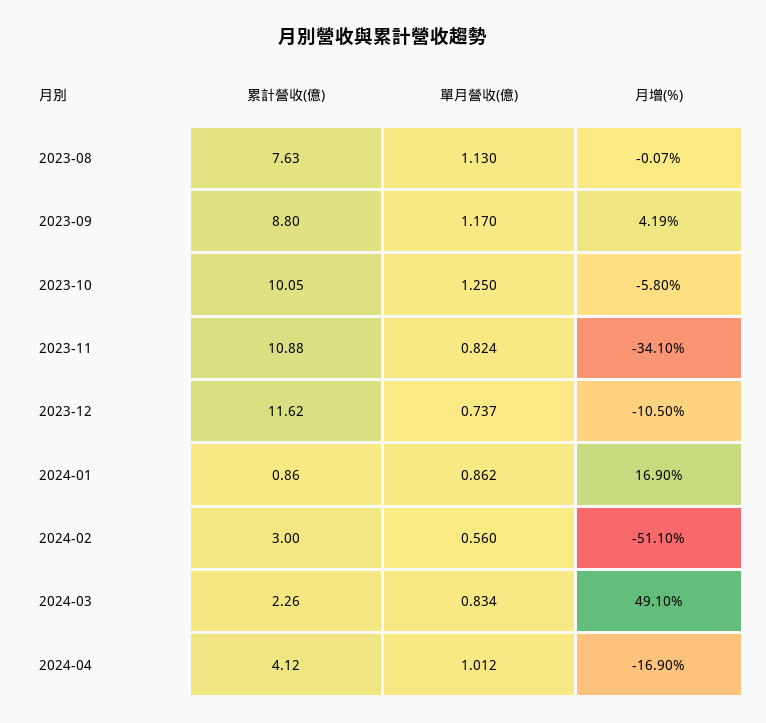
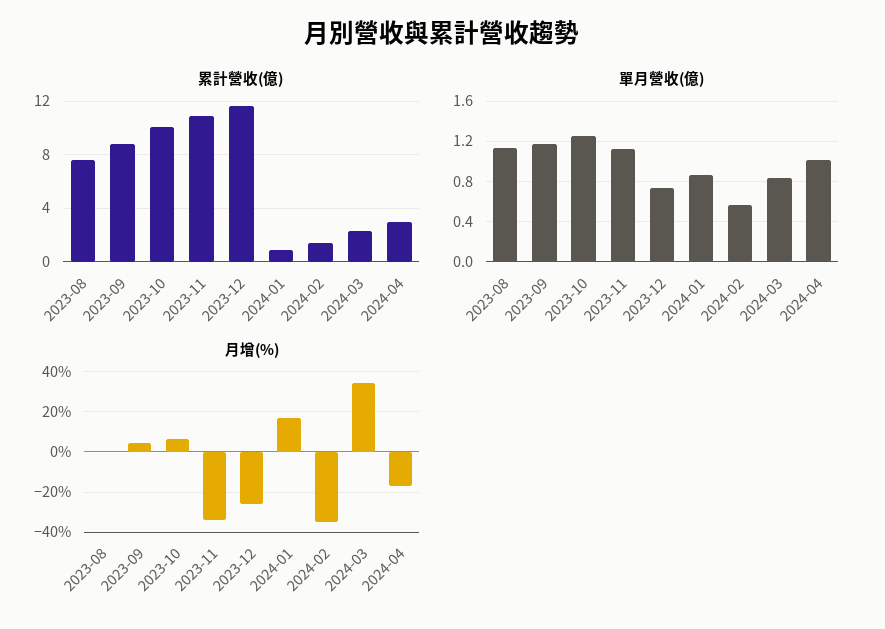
  {
    "累計營收(億)": {
      "2023-08": 7.63,
      "2023-09": 8.8,
      "2023-10": 10.05,
      "2023-11": 10.88,
      "2023-12": 11.62,
      "2024-01": 0.86,
-     "2024-02": 3,
+     "2024-02": 1.5,
      "2024-03": 2.26,
-     "2024-04": 4.12
+     "2024-04": 3
    },
    "單月營收(億)": {
      "2023-08": 1.13,
      "2023-09": 1.17,
      "2023-10": 1.25,
-     "2023-11": 0.824,
+     "2023-11": 1.1,
      "2023-12": 0.737,
      "2024-01": 0.862,
      "2024-02": 0.56,
      "2024-03": 0.834,
      "2024-04": 1.012
    },
    "月增(%)": {
      "2023-08": -0.07,
      "2023-09": 4.19,
-     "2023-10": -5.8,
+     "2023-10": 5,
      "2023-11": -34.1,
-     "2023-12": -10.5,
+     "2023-12": -25,
      "2024-01": 16.9,
-     "2024-02": -51.1,
+     "2024-02": -35,
-     "2024-03": 49.1,
+     "2024-03": 35,
      "2024-04": -16.9
    }
  }

